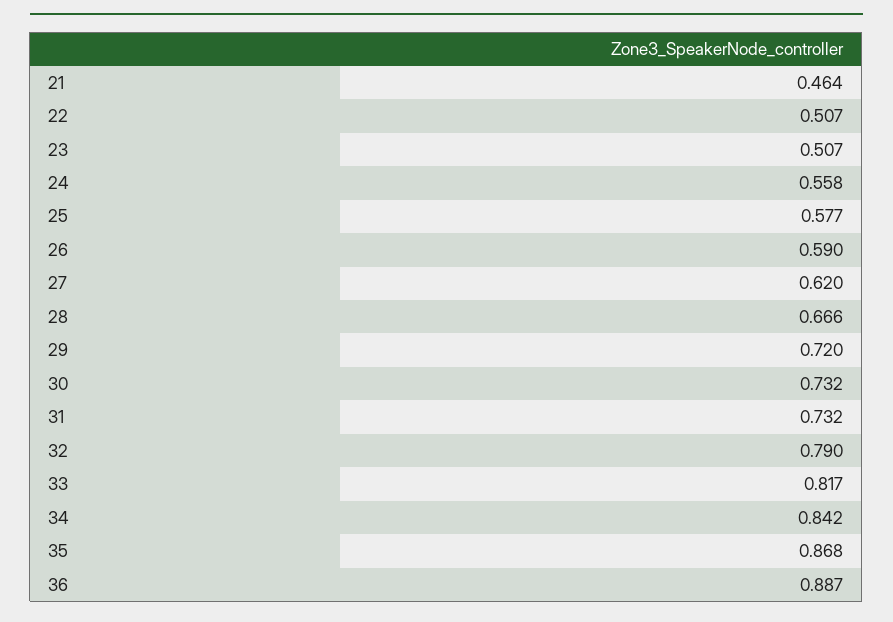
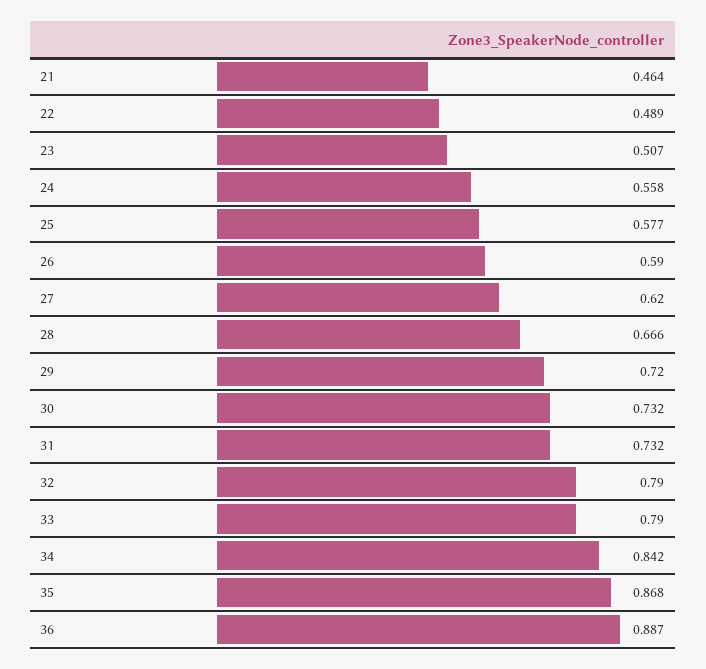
  {
    "21": 0.464,
-   "22": 0.507,
+   "22": 0.489,
    "23": 0.507,
    "24": 0.558,
    "25": 0.577,
    "26": 0.59,
    "27": 0.62,
    "28": 0.666,
    "29": 0.72,
    "30": 0.732,
    "31": 0.732,
    "32": 0.79,
-   "33": 0.817,
+   "33": 0.79,
    "34": 0.842,
    "35": 0.868,
    "36": 0.887
  }

